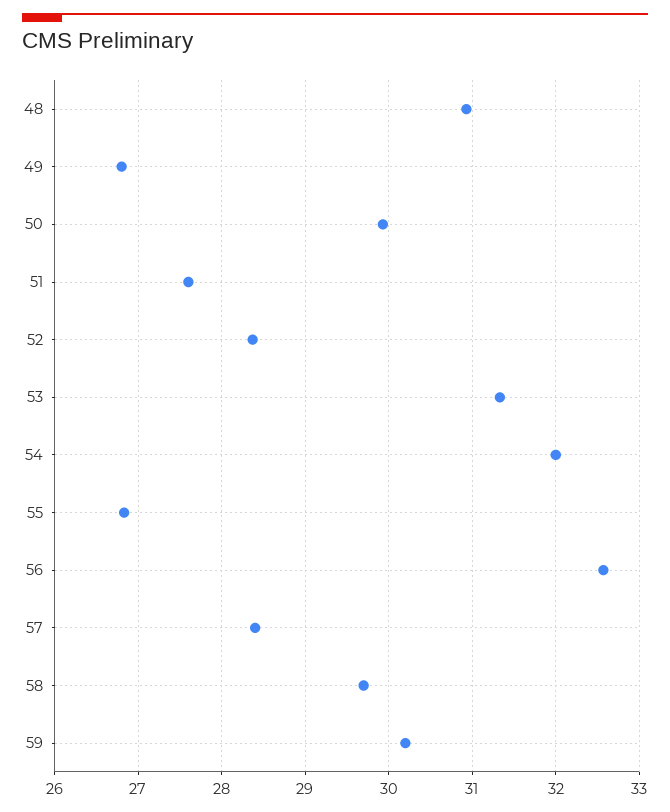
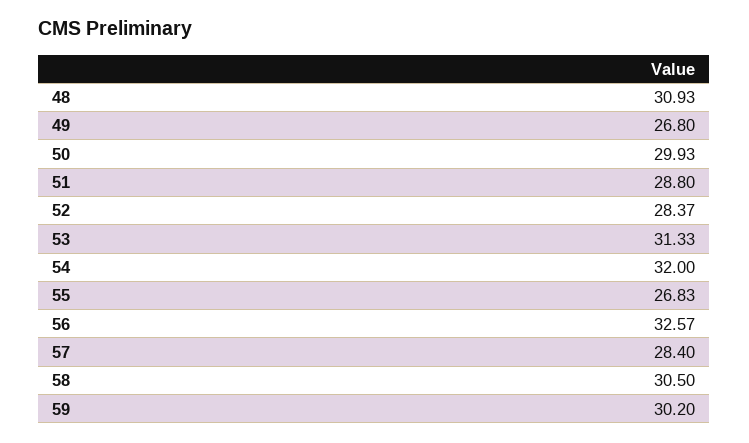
  {
    "48": 30.93,
    "49": 26.8,
    "50": 29.93,
-   "51": 27.6,
+   "51": 28.8,
    "52": 28.37,
    "53": 31.33,
    "54": 32,
    "55": 26.83,
    "56": 32.57,
    "57": 28.4,
-   "58": 29.7,
+   "58": 30.5,
    "59": 30.2
  }

